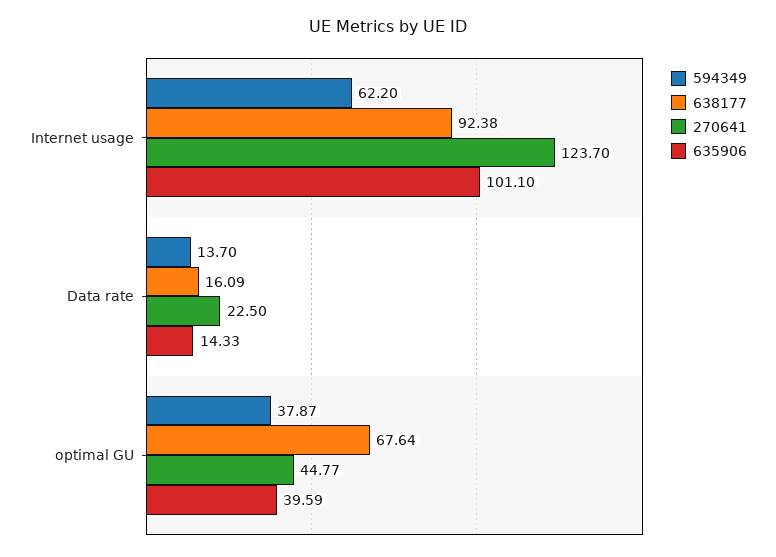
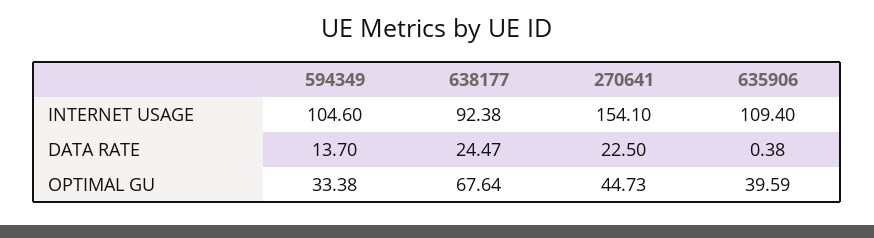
  {
    "594349": {
-     "Internet usage": 62.2,
+     "Internet usage": 104.6,
      "Data rate": 13.7,
-     "optimal GU": 37.87
+     "optimal GU": 33.38
    },
    "638177": {
      "Internet usage": 92.38,
-     "Data rate": 16.09,
+     "Data rate": 24.47,
      "optimal GU": 67.64
    },
    "270641": {
-     "Internet usage": 123.7,
+     "Internet usage": 154.1,
      "Data rate": 22.5,
-     "optimal GU": 44.77
+     "optimal GU": 44.73
    },
    "635906": {
-     "Internet usage": 101.1,
+     "Internet usage": 109.4,
-     "Data rate": 14.33,
+     "Data rate": 0.38,
      "optimal GU": 39.59
    }
  }

